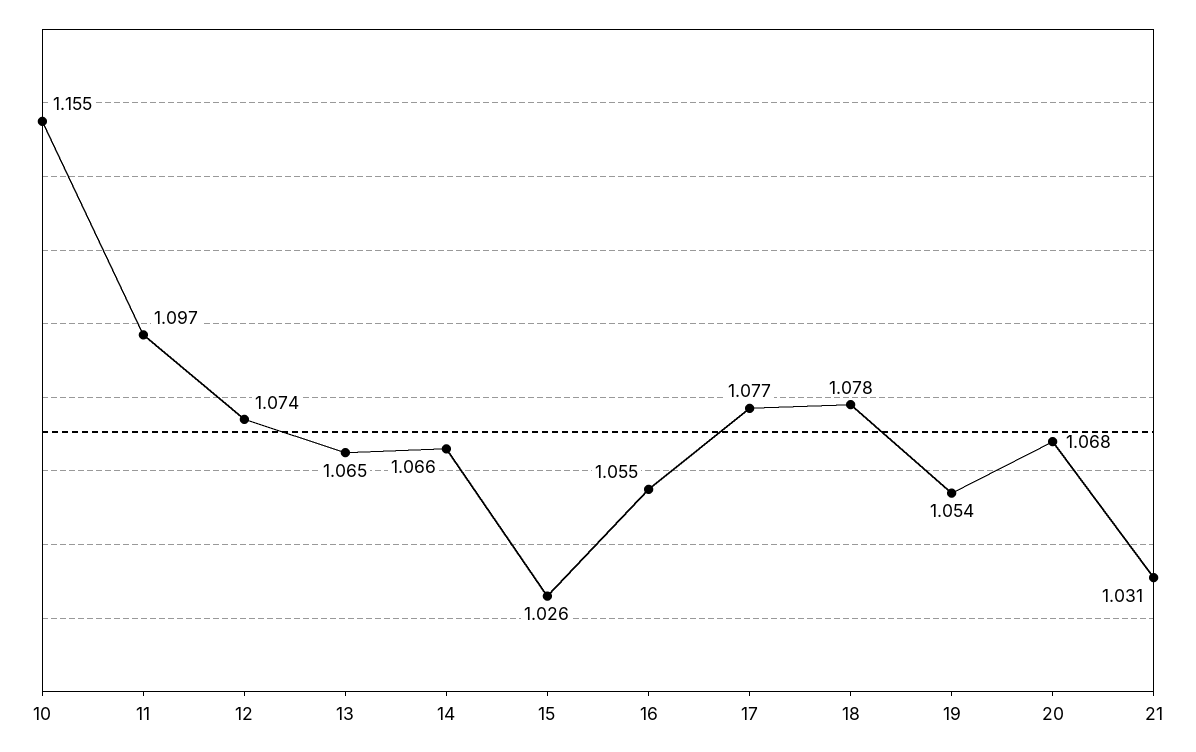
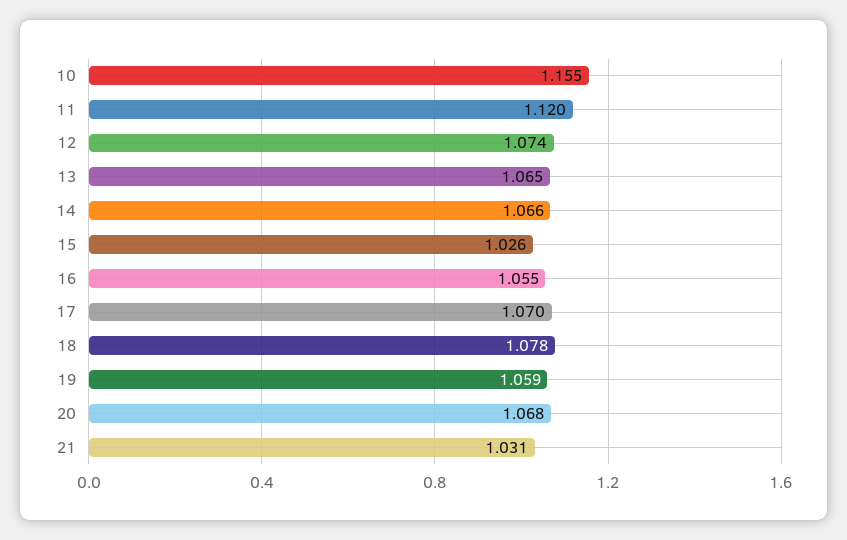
  {
    "10": 1.155,
-   "11": 1.097,
+   "11": 1.12,
    "12": 1.074,
    "13": 1.065,
    "14": 1.066,
    "15": 1.026,
    "16": 1.055,
-   "17": 1.077,
+   "17": 1.07,
    "18": 1.078,
-   "19": 1.054,
+   "19": 1.059,
    "20": 1.068,
    "21": 1.031
  }

